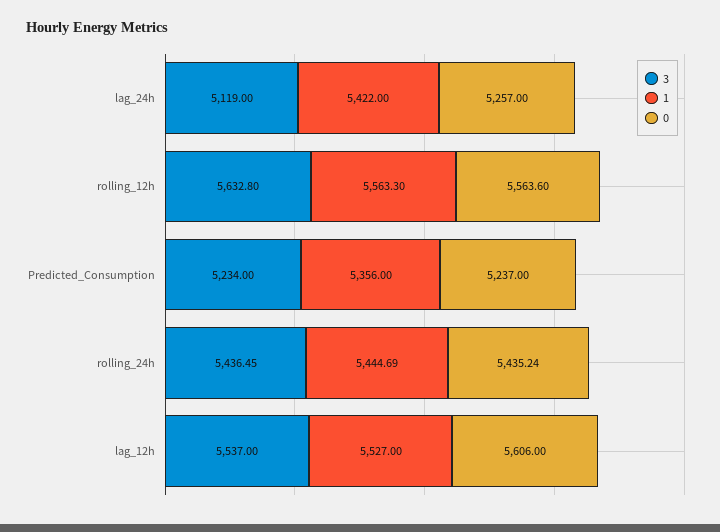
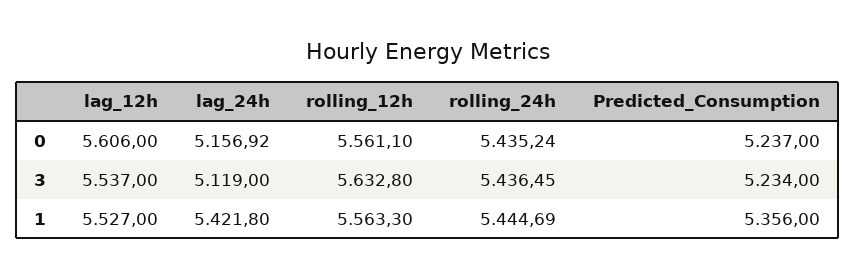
  {
    "3": {
      "lag_24h": 5119,
      "rolling_12h": 5632.8,
      "Predicted_Consumption": 5234,
      "rolling_24h": 5436.45,
      "lag_12h": 5537
    },
    "1": {
-     "lag_24h": 5422,
+     "lag_24h": 5421.8,
      "rolling_12h": 5563.3,
      "Predicted_Consumption": 5356,
      "rolling_24h": 5444.69,
      "lag_12h": 5527
    },
    "0": {
-     "lag_24h": 5257,
+     "lag_24h": 5156.92,
-     "rolling_12h": 5563.6,
+     "rolling_12h": 5561.1,
      "Predicted_Consumption": 5237,
      "rolling_24h": 5435.24,
      "lag_12h": 5606
    }
  }

